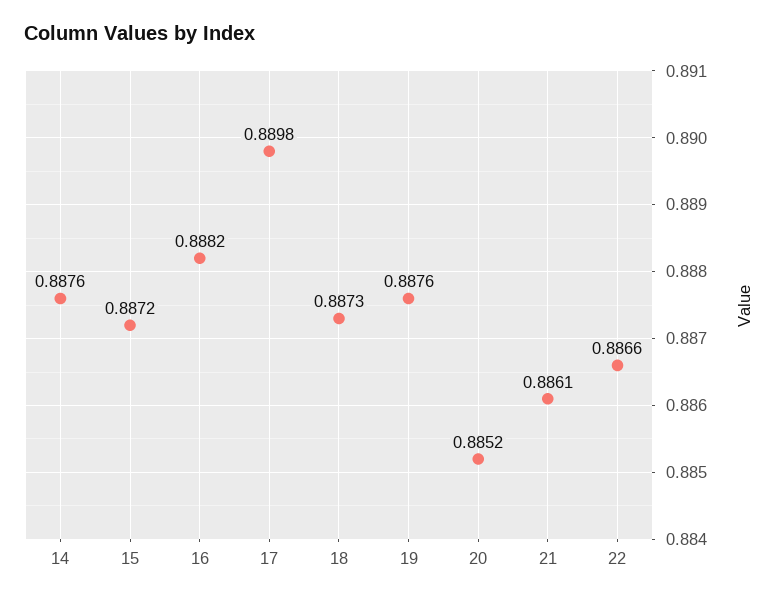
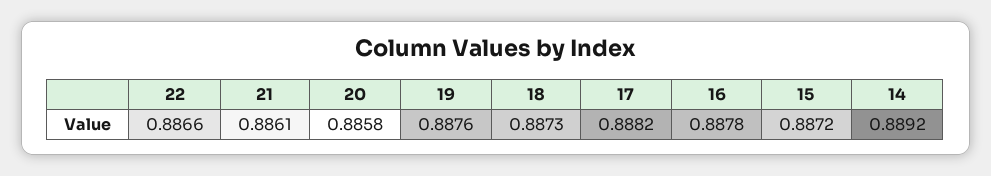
  {
-   "14": 0.8876,
+   "14": 0.8892,
    "15": 0.8872,
-   "16": 0.8882,
+   "16": 0.8878,
-   "17": 0.8898,
+   "17": 0.8882,
    "18": 0.8873,
    "19": 0.8876,
-   "20": 0.8852,
+   "20": 0.8858,
    "21": 0.8861,
    "22": 0.8866
  }

